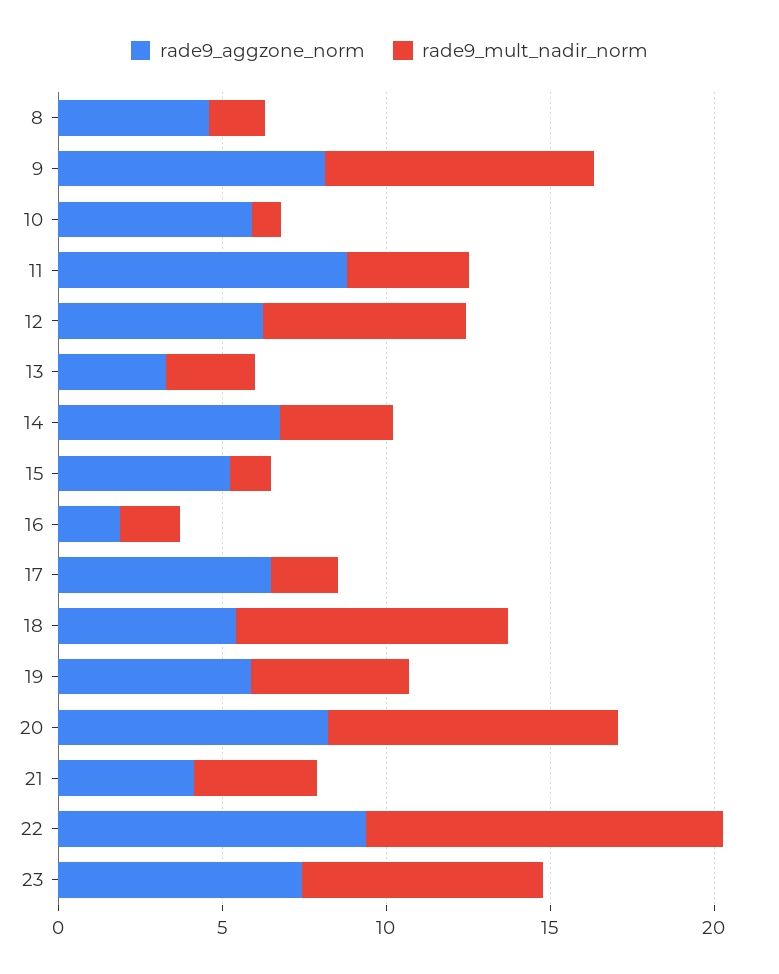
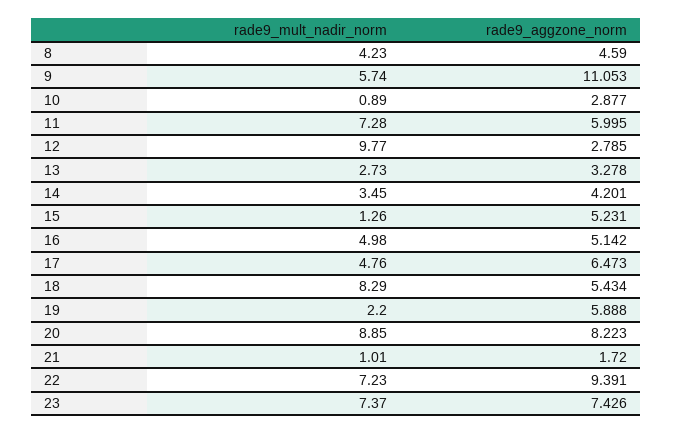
  {
    "rade9_aggzone_norm": {
      "8": 4.59,
-     "9": 8,
+     "9": 11.053,
-     "10": 6,
+     "10": 2.877,
-     "11": 9,
+     "11": 5.995,
-     "12": 6,
+     "12": 2.785,
      "13": 3.278,
-     "14": 7,
+     "14": 4.201,
      "15": 5.231,
-     "16": 2,
+     "16": 5.142,
      "17": 6.473,
      "18": 5.434,
      "19": 5.888,
      "20": 8.223,
-     "21": 4,
+     "21": 1.72,
      "22": 9.391,
      "23": 7.426
    },
    "rade9_mult_nadir_norm": {
-     "8": 2,
+     "8": 4.23,
-     "9": 8,
+     "9": 5.74,
      "10": 0.89,
-     "11": 4,
+     "11": 7.28,
-     "12": 6,
+     "12": 9.77,
      "13": 2.73,
      "14": 3.45,
      "15": 1.26,
-     "16": 2,
+     "16": 4.98,
-     "17": 2,
+     "17": 4.76,
      "18": 8.29,
-     "19": 5,
+     "19": 2.2,
      "20": 8.85,
-     "21": 4,
+     "21": 1.01,
-     "22": 11,
+     "22": 7.23,
      "23": 7.37
    }
  }

